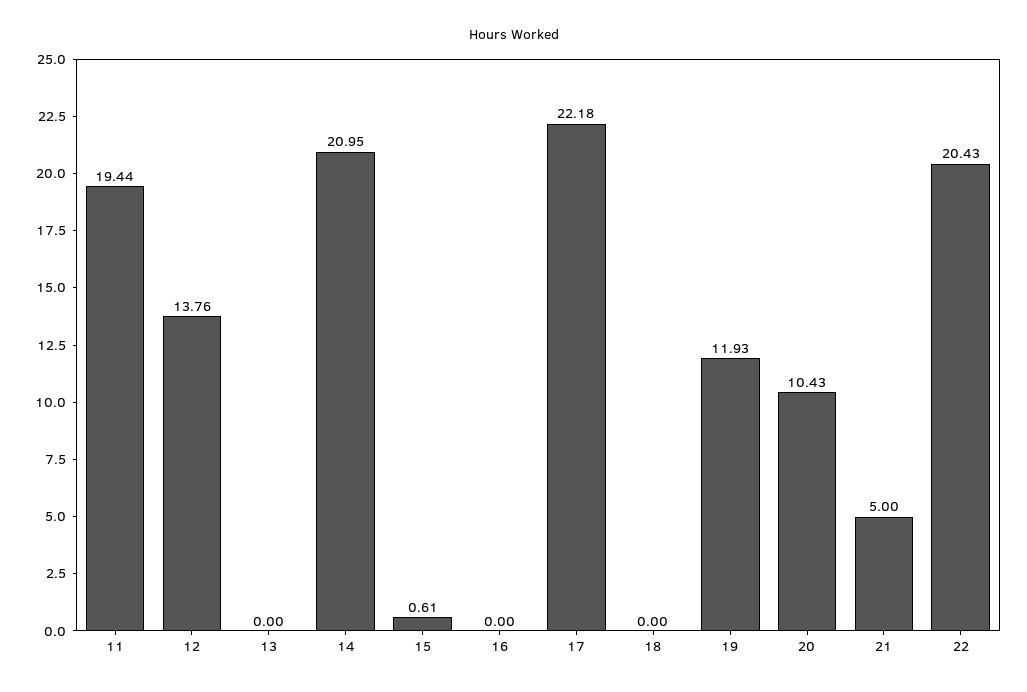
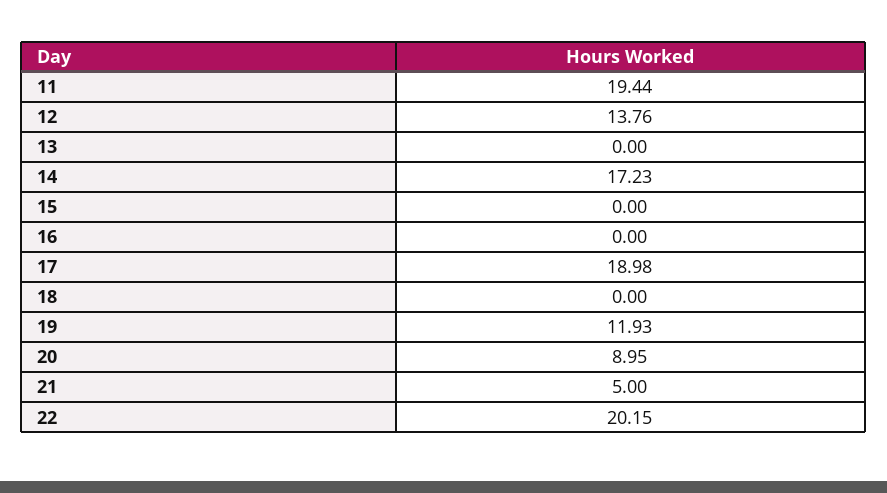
  {
    "11": 19.44,
    "12": 13.76,
    "13": 0,
-   "14": 20.95,
+   "14": 17.23,
-   "15": 0.61,
+   "15": 0,
    "16": 0,
-   "17": 22.18,
+   "17": 18.98,
    "18": 0,
    "19": 11.93,
-   "20": 10.43,
+   "20": 8.95,
    "21": 5,
-   "22": 20.43
+   "22": 20.15
  }

